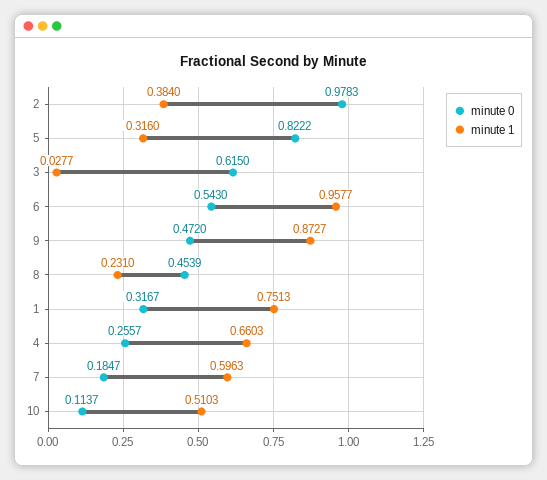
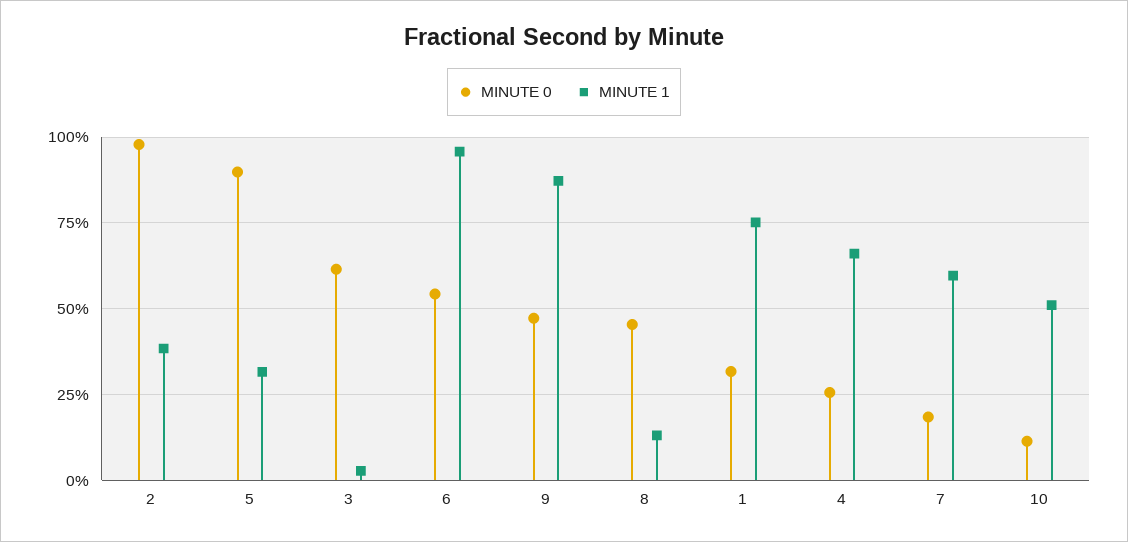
  {
    "minute 0": {
      "2": 0.9783,
-     "5": 0.8222,
+     "5": 0.9,
      "3": 0.615,
      "6": 0.543,
      "9": 0.472,
      "8": 0.4539,
      "1": 0.3167,
      "4": 0.2557,
      "7": 0.1847,
      "10": 0.1137
    },
    "minute 1": {
      "2": 0.384,
      "5": 0.316,
      "3": 0.0277,
      "6": 0.9577,
      "9": 0.8727,
-     "8": 0.231,
+     "8": 0.125,
      "1": 0.7513,
      "4": 0.6603,
      "7": 0.5963,
      "10": 0.5103
    }
  }

